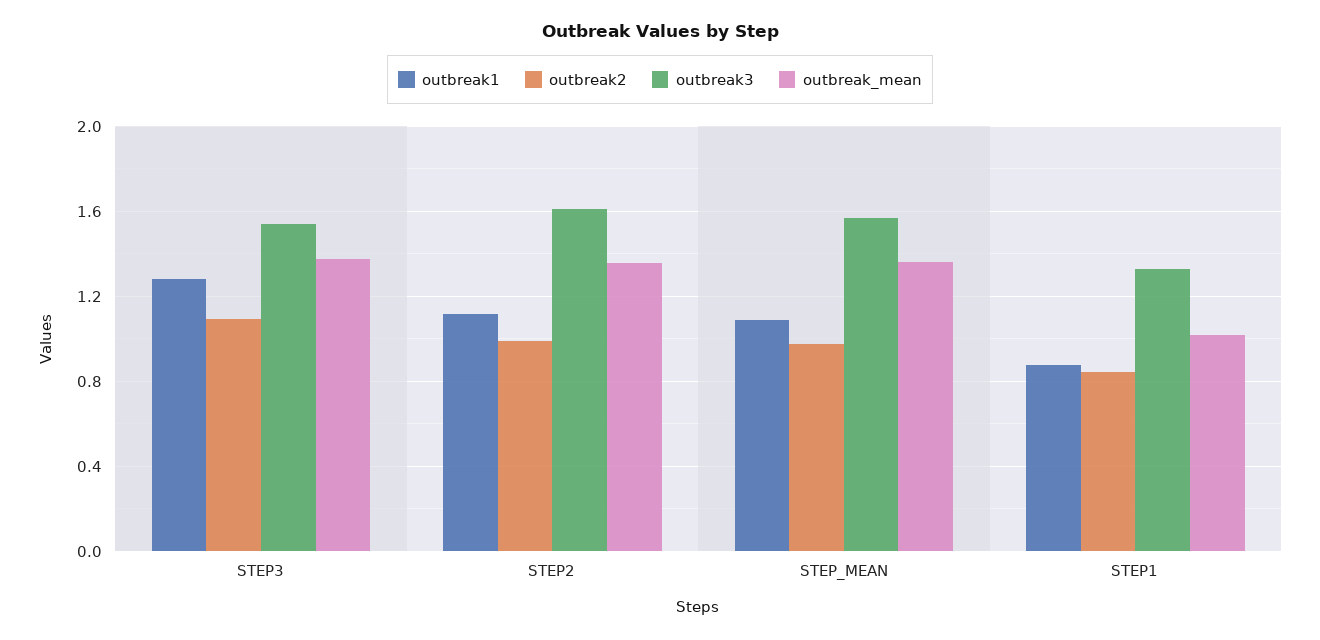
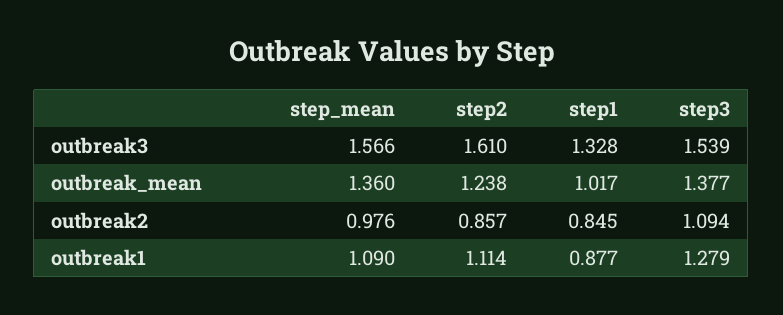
  {
    "outbreak1": {
      "STEP3": 1.279,
      "STEP2": 1.114,
      "STEP_MEAN": 1.09,
      "STEP1": 0.877
    },
    "outbreak2": {
      "STEP3": 1.094,
-     "STEP2": 1,
+     "STEP2": 0.857,
      "STEP_MEAN": 0.976,
      "STEP1": 0.845
    },
    "outbreak3": {
      "STEP3": 1.539,
      "STEP2": 1.61,
      "STEP_MEAN": 1.566,
      "STEP1": 1.328
    },
    "outbreak_mean": {
      "STEP3": 1.377,
-     "STEP2": 1.35,
+     "STEP2": 1.238,
      "STEP_MEAN": 1.36,
      "STEP1": 1.017
    }
  }

